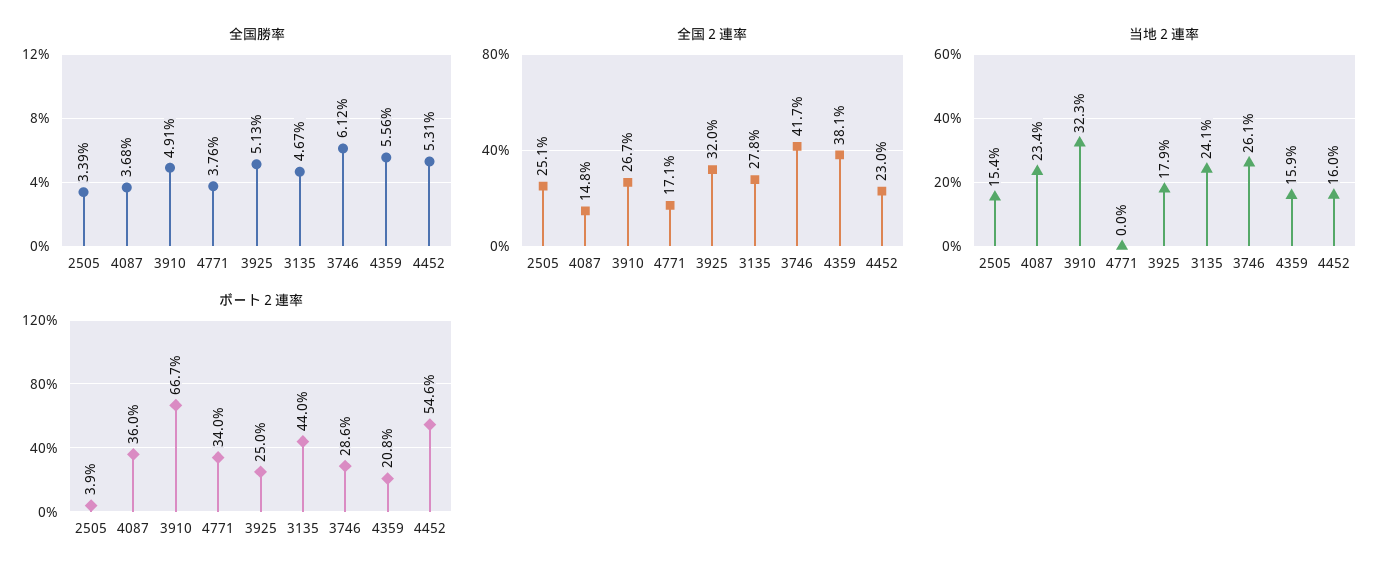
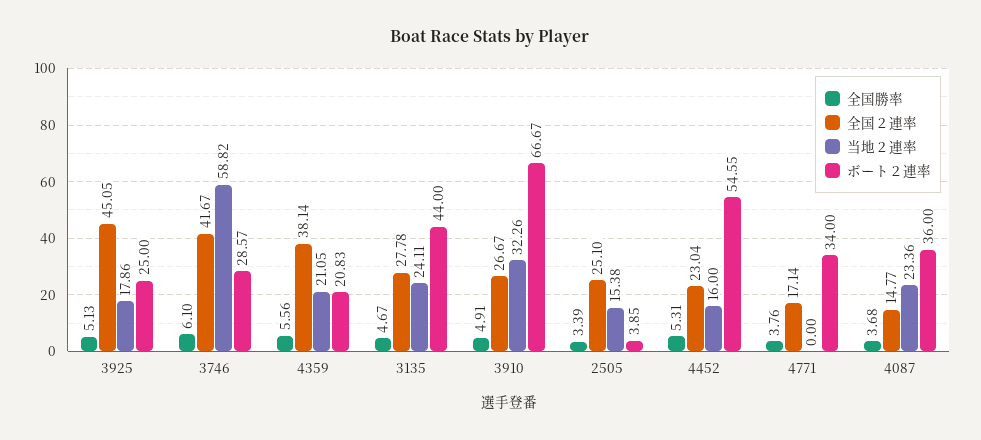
  {
    "全国勝率": {
      "2505": 3.39,
      "4087": 3.68,
      "3910": 4.91,
      "4771": 3.76,
      "3925": 5.13,
      "3135": 4.67,
-     "3746": 6.12,
+     "3746": 6.1,
      "4359": 5.56,
      "4452": 5.31
    },
    "全国２連率": {
      "2505": 25.1,
      "4087": 14.77,
      "3910": 26.67,
      "4771": 17.14,
-     "3925": 32,
+     "3925": 45.05,
      "3135": 27.78,
      "3746": 41.67,
      "4359": 38.14,
      "4452": 23.04
    },
    "当地２連率": {
      "2505": 15.38,
      "4087": 23.36,
      "3910": 32.26,
      "4771": 0,
      "3925": 17.86,
      "3135": 24.11,
-     "3746": 26.1,
+     "3746": 58.82,
-     "4359": 15.9,
+     "4359": 21.05,
      "4452": 16
    },
    "ボート２連率": {
      "2505": 3.85,
      "4087": 36,
      "3910": 66.67,
      "4771": 34,
      "3925": 25,
      "3135": 44,
      "3746": 28.57,
      "4359": 20.83,
      "4452": 54.55
    }
  }

